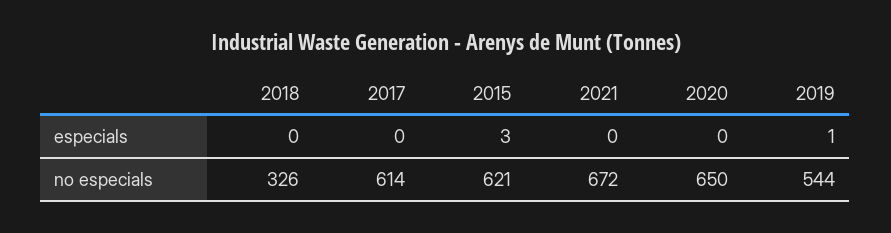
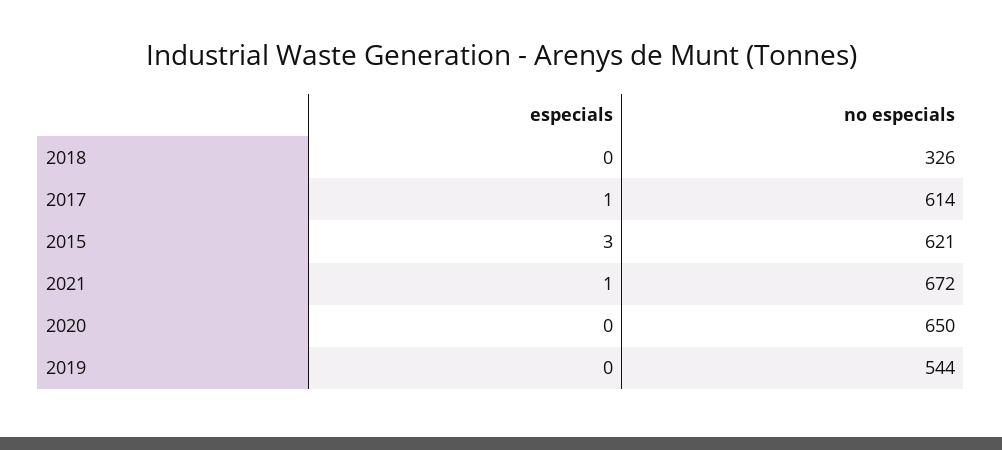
  {
    "2018": {
      "especials": 0,
      "no especials": 326
    },
    "2017": {
-     "especials": 0,
+     "especials": 1,
      "no especials": 614
    },
    "2015": {
      "especials": 3,
      "no especials": 621
    },
    "2021": {
-     "especials": 0,
+     "especials": 1,
      "no especials": 672
    },
    "2020": {
      "especials": 0,
      "no especials": 650
    },
    "2019": {
-     "especials": 1,
+     "especials": 0,
      "no especials": 544
    }
  }

